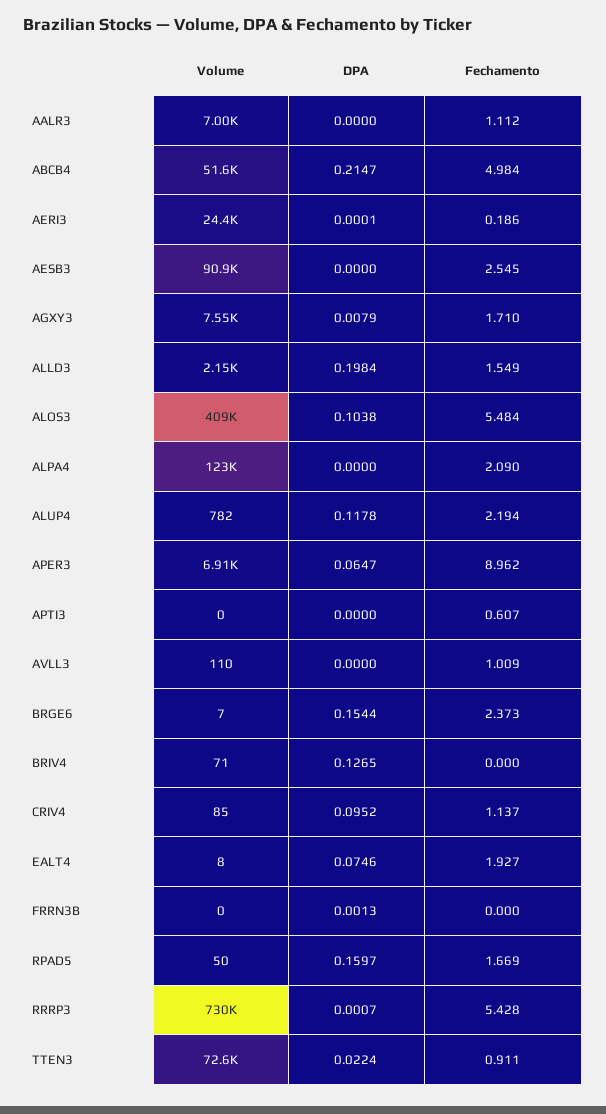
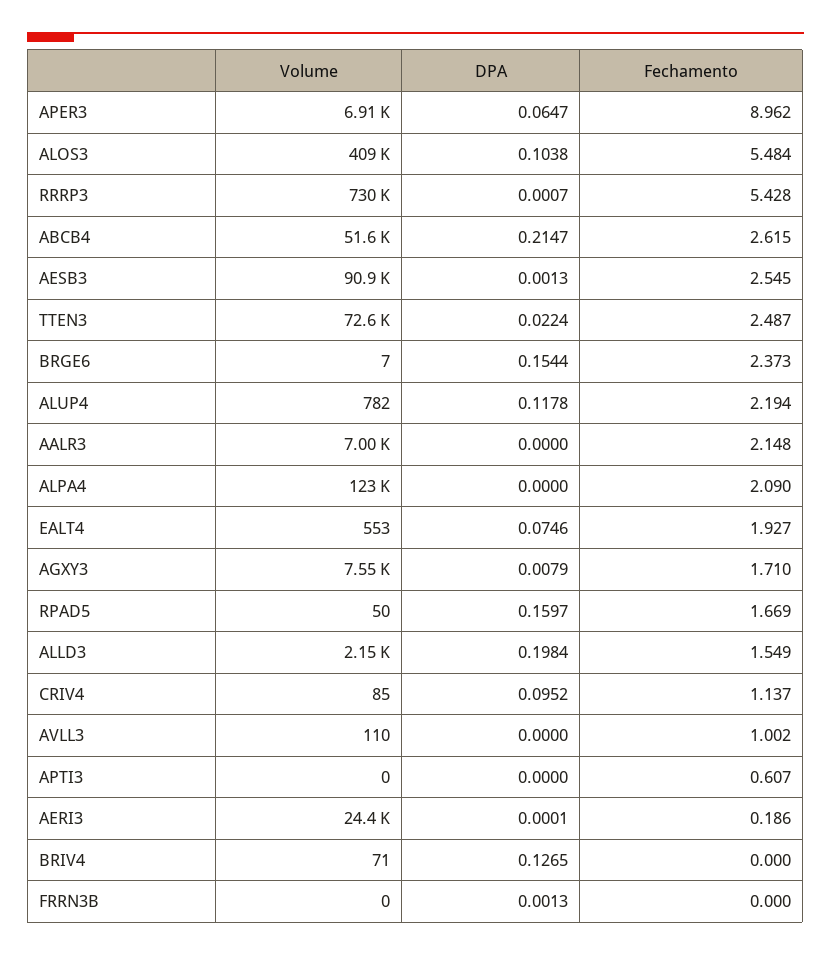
  {
    "Volume": {
      "AALR3": 7000,
      "ABCB4": 51600,
      "AERI3": 24400,
      "AESB3": 90900,
      "AGXY3": 7550,
      "ALLD3": 2150,
      "ALOS3": 409000,
      "ALPA4": 123000,
      "ALUP4": 782,
      "APER3": 6910,
      "APTI3": 0,
      "AVLL3": 110,
      "BRGE6": 7,
      "BRIV4": 71,
      "CRIV4": 85,
-     "EALT4": 8,
+     "EALT4": 553,
      "FRRN3B": 0,
      "RPAD5": 50,
      "RRRP3": 730000,
      "TTEN3": 72600
    },
    "DPA": {
      "AALR3": 0,
      "ABCB4": 0.2147,
      "AERI3": 0.0001,
-     "AESB3": 0,
+     "AESB3": 0.0013,
      "AGXY3": 0.0079,
      "ALLD3": 0.1984,
      "ALOS3": 0.1038,
      "ALPA4": 0,
      "ALUP4": 0.1178,
      "APER3": 0.0647,
      "APTI3": 0,
      "AVLL3": 0,
      "BRGE6": 0.1544,
      "BRIV4": 0.1265,
      "CRIV4": 0.0952,
      "EALT4": 0.0746,
      "FRRN3B": 0.0013,
      "RPAD5": 0.1597,
      "RRRP3": 0.0007,
      "TTEN3": 0.0224
    },
    "Fechamento": {
-     "AALR3": 1.112,
+     "AALR3": 2.148,
-     "ABCB4": 4.984,
+     "ABCB4": 2.615,
      "AERI3": 0.186,
      "AESB3": 2.545,
      "AGXY3": 1.71,
      "ALLD3": 1.549,
      "ALOS3": 5.484,
      "ALPA4": 2.09,
      "ALUP4": 2.194,
      "APER3": 8.962,
      "APTI3": 0.607,
-     "AVLL3": 1.009,
+     "AVLL3": 1.002,
      "BRGE6": 2.373,
      "BRIV4": 0,
      "CRIV4": 1.137,
      "EALT4": 1.927,
      "FRRN3B": 0,
      "RPAD5": 1.669,
      "RRRP3": 5.428,
-     "TTEN3": 0.911
+     "TTEN3": 2.487
    }
  }

